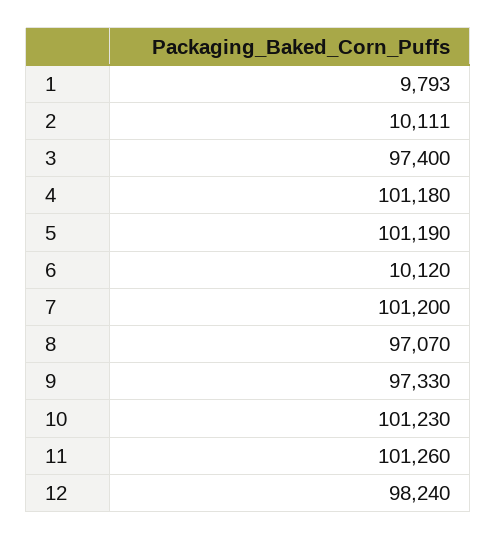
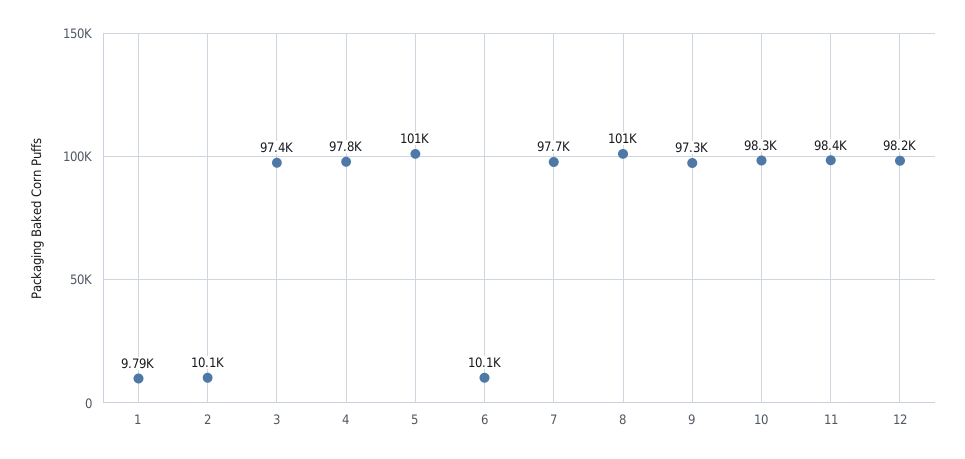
  {
    "1": 9793,
    "2": 10111,
    "3": 97400,
-   "4": 101180,
+   "4": 97800,
    "5": 101190,
    "6": 10120,
-   "7": 101200,
+   "7": 97700,
-   "8": 97070,
+   "8": 101000,
    "9": 97330,
-   "10": 101230,
+   "10": 98300,
-   "11": 101260,
+   "11": 98400,
    "12": 98240
  }

